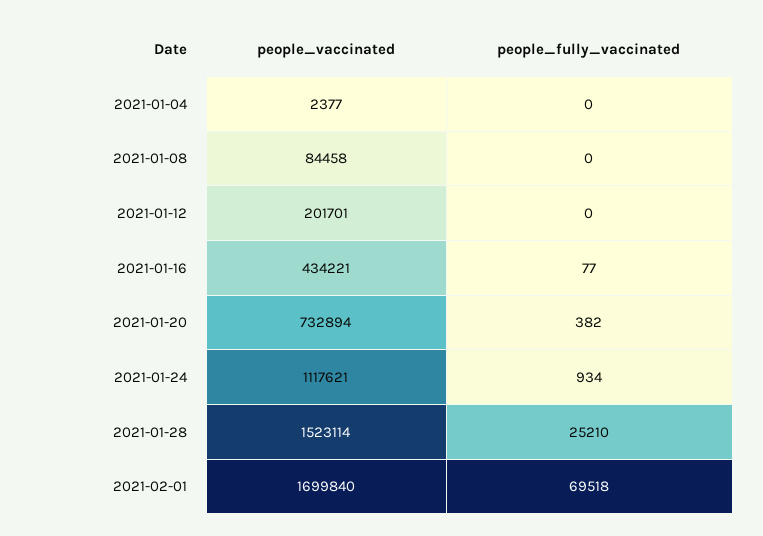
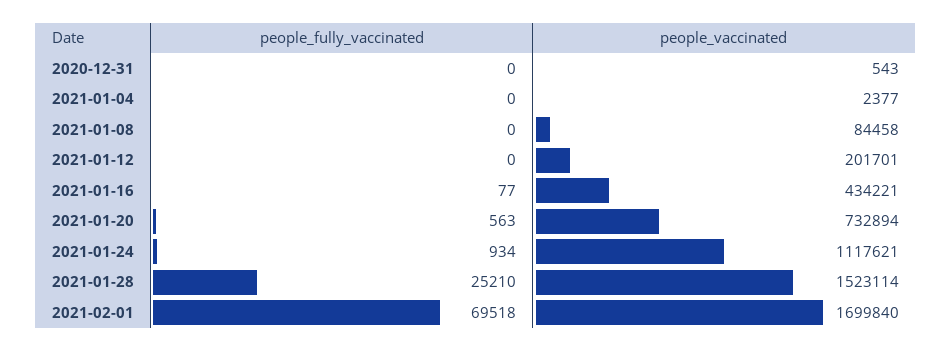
  {
    "people_vaccinated": {
      "2021-01-04": 2377,
      "2021-01-08": 84458,
      "2021-01-12": 201701,
      "2021-01-16": 434221,
      "2021-01-20": 732894,
      "2021-01-24": 1117621,
      "2021-01-28": 1523114,
-     "2021-02-01": 1699840
+     "2021-02-01": 1699840,
+     "2020-12-31": 543
    },
    "people_fully_vaccinated": {
      "2021-01-04": 0,
      "2021-01-08": 0,
      "2021-01-12": 0,
      "2021-01-16": 77,
-     "2021-01-20": 382,
+     "2021-01-20": 563,
      "2021-01-24": 934,
      "2021-01-28": 25210,
-     "2021-02-01": 69518
+     "2021-02-01": 69518,
+     "2020-12-31": 0
    }
  }

